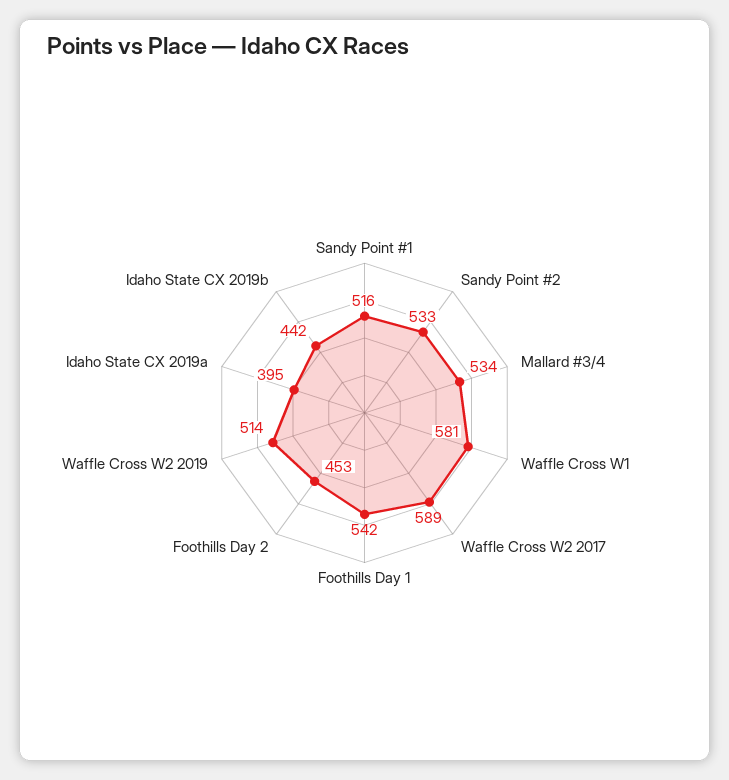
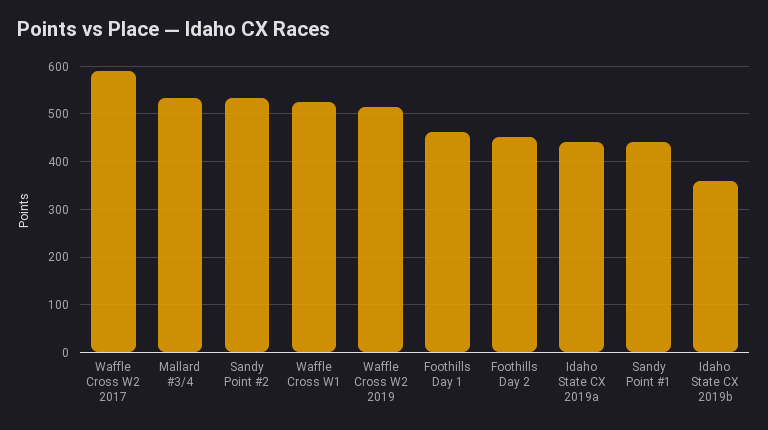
  {
-   "Sandy Point #1": 516,
+   "Sandy Point #1": 440,
    "Sandy Point #2": 533,
    "Mallard #3/4": 534,
-   "Waffle Cross W1": 581,
+   "Waffle Cross W1": 520,
    "Waffle Cross W2 2017": 589,
-   "Foothills Day 1": 542,
+   "Foothills Day 1": 460,
    "Foothills Day 2": 453,
    "Waffle Cross W2 2019": 514,
-   "Idaho State CX 2019a": 395,
+   "Idaho State CX 2019a": 440,
-   "Idaho State CX 2019b": 442
+   "Idaho State CX 2019b": 360
  }

